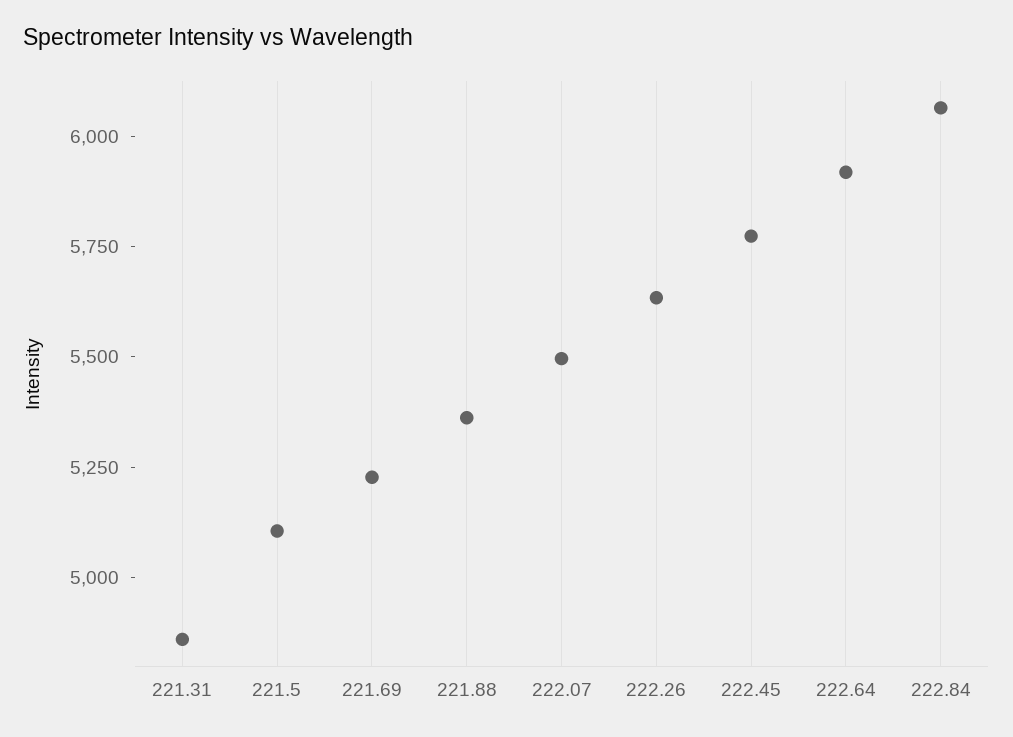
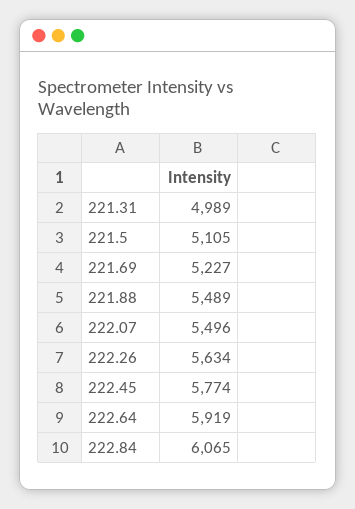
  {
-   "221.31": 4850,
+   "221.31": 4989,
    "221.5": 5105,
    "221.69": 5227,
-   "221.88": 5350,
+   "221.88": 5489,
    "222.07": 5496,
    "222.26": 5634,
    "222.45": 5774,
    "222.64": 5919,
    "222.84": 6065
  }

